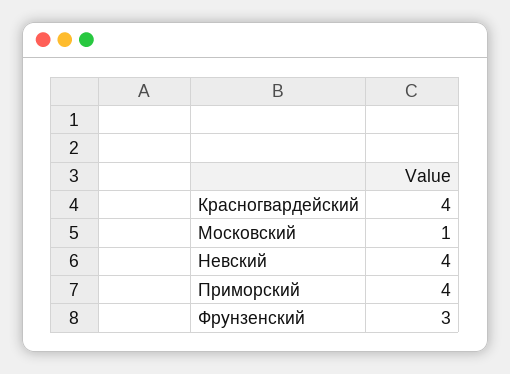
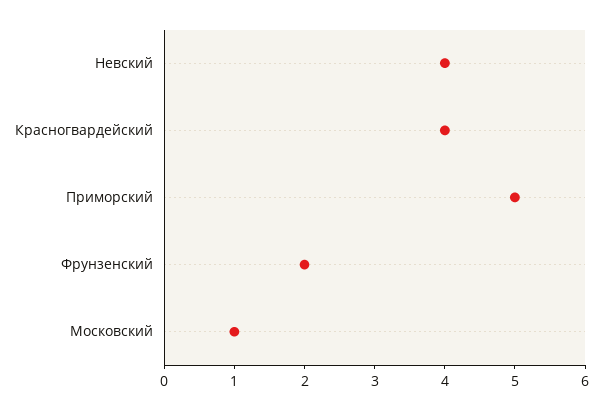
  {
    "Красногвардейский": 4,
    "Московский": 1,
    "Невский": 4,
-   "Приморский": 4,
+   "Приморский": 5,
-   "Фрунзенский": 3
+   "Фрунзенский": 2
  }

